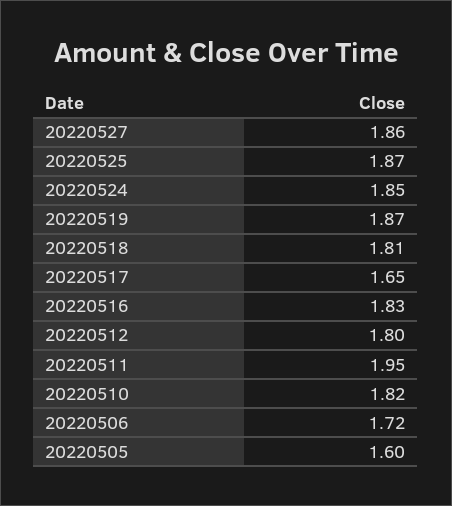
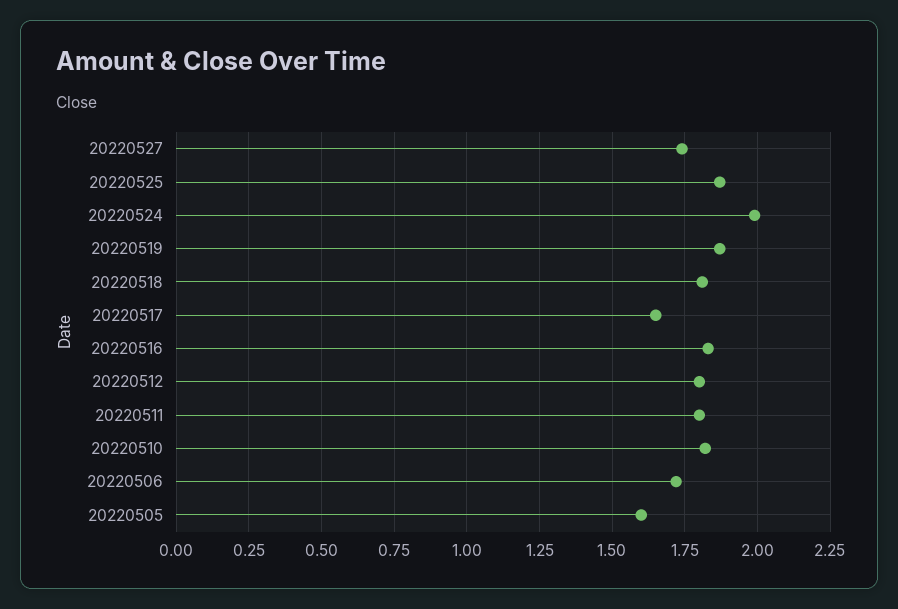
  {
-   "20220527": 1.86,
+   "20220527": 1.75,
    "20220525": 1.87,
-   "20220524": 1.85,
+   "20220524": 2,
    "20220519": 1.87,
    "20220518": 1.81,
    "20220517": 1.65,
    "20220516": 1.83,
    "20220512": 1.8,
-   "20220511": 1.95,
+   "20220511": 1.8,
    "20220510": 1.82,
    "20220506": 1.72,
    "20220505": 1.6
  }

